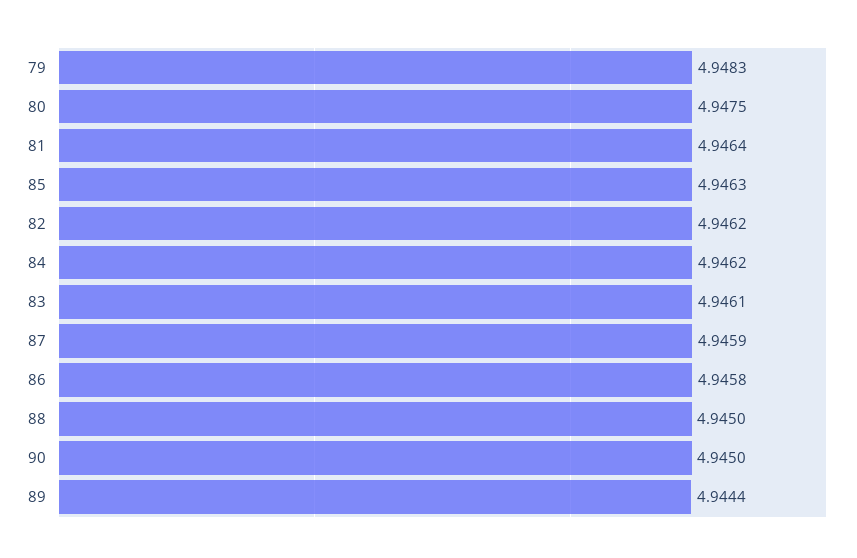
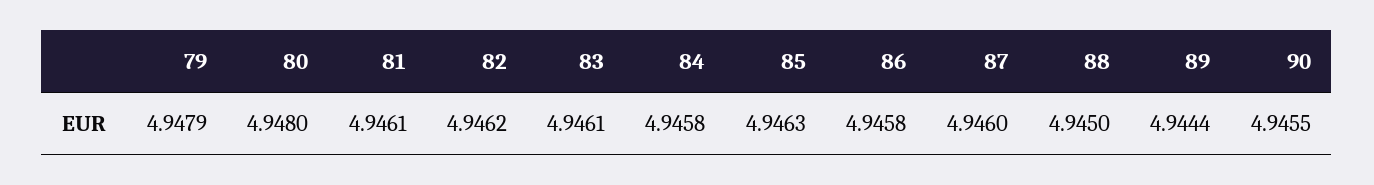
  {
-   "79": 4.9483,
+   "79": 4.9479,
-   "80": 4.9475,
+   "80": 4.948,
-   "81": 4.9464,
+   "81": 4.9461,
    "85": 4.9463,
    "82": 4.9462,
-   "84": 4.9462,
+   "84": 4.9458,
    "83": 4.9461,
-   "87": 4.9459,
+   "87": 4.946,
    "86": 4.9458,
    "88": 4.945,
-   "90": 4.945,
+   "90": 4.9455,
    "89": 4.9444
  }

